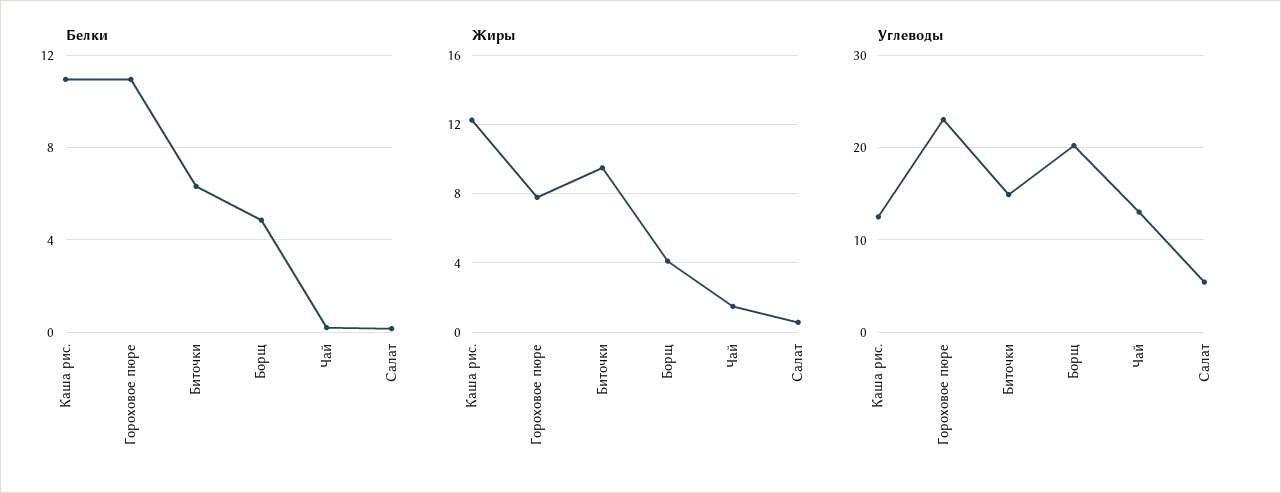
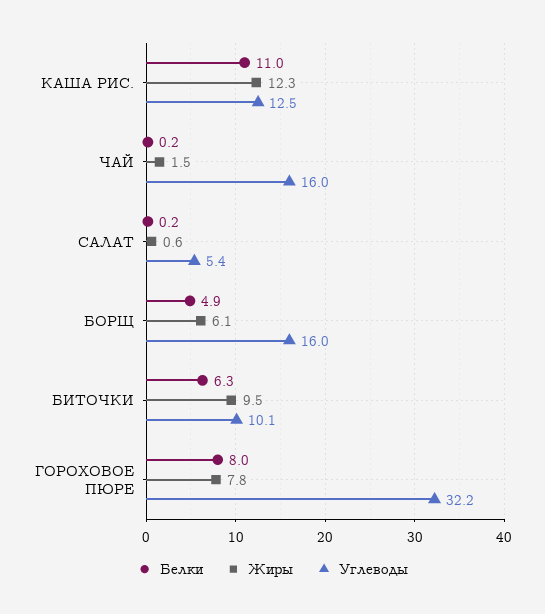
  {
    "Белки": {
      "Каша рис.": 11,
-     "Гороховое пюре": 11,
+     "Гороховое пюре": 8,
      "Биточки": 6.3,
      "Борщ": 4.9,
      "Чай": 0.2,
      "Салат": 0.2
    },
    "Жиры": {
      "Каша рис.": 12.3,
      "Гороховое пюре": 7.8,
      "Биточки": 9.5,
-     "Борщ": 4,
+     "Борщ": 6.1,
      "Чай": 1.5,
      "Салат": 0.6
    },
    "Углеводы": {
      "Каша рис.": 12.5,
-     "Гороховое пюре": 23,
+     "Гороховое пюре": 32.2,
-     "Биточки": 15,
+     "Биточки": 10.1,
-     "Борщ": 20,
+     "Борщ": 16,
-     "Чай": 13,
+     "Чай": 16,
      "Салат": 5.4
    }
  }

